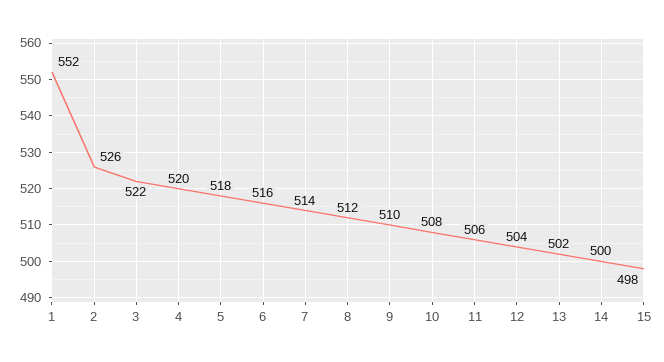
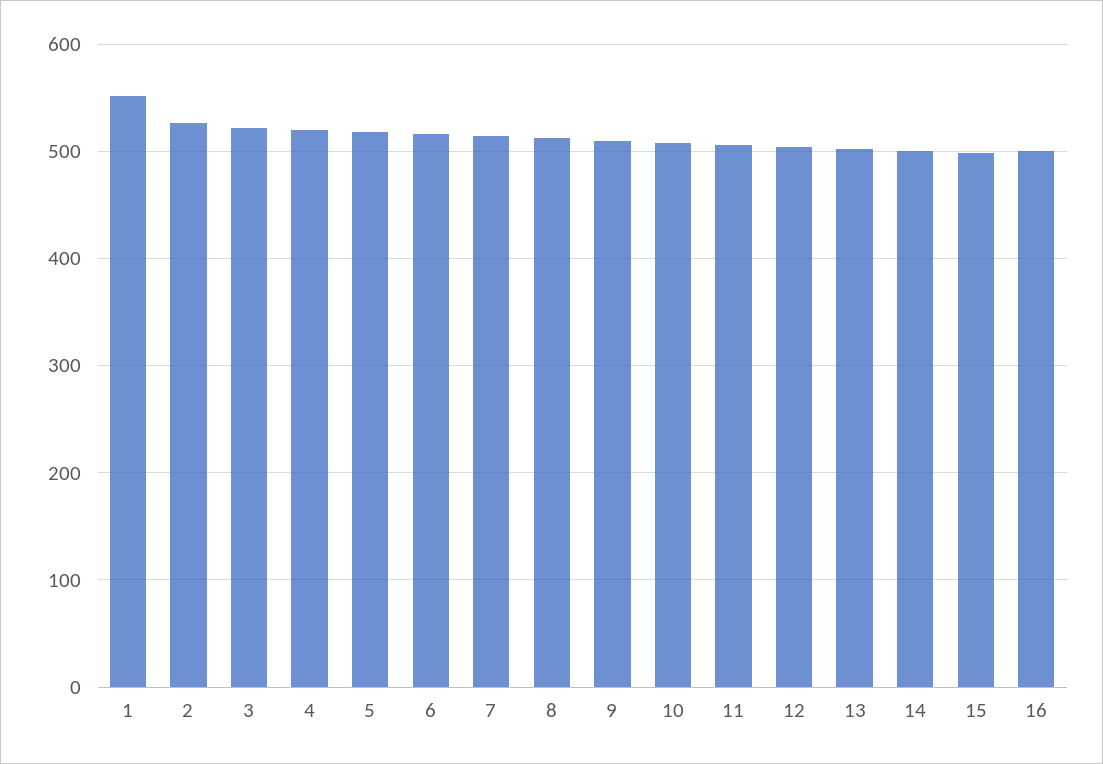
  {
    "1": 552,
    "2": 526,
    "3": 522,
    "4": 520,
    "5": 518,
    "6": 516,
    "7": 514,
    "8": 512,
    "9": 510,
    "10": 508,
    "11": 506,
    "12": 504,
    "13": 502,
    "14": 500,
-   "15": 498
+   "15": 498,
+   "16": 500
  }

